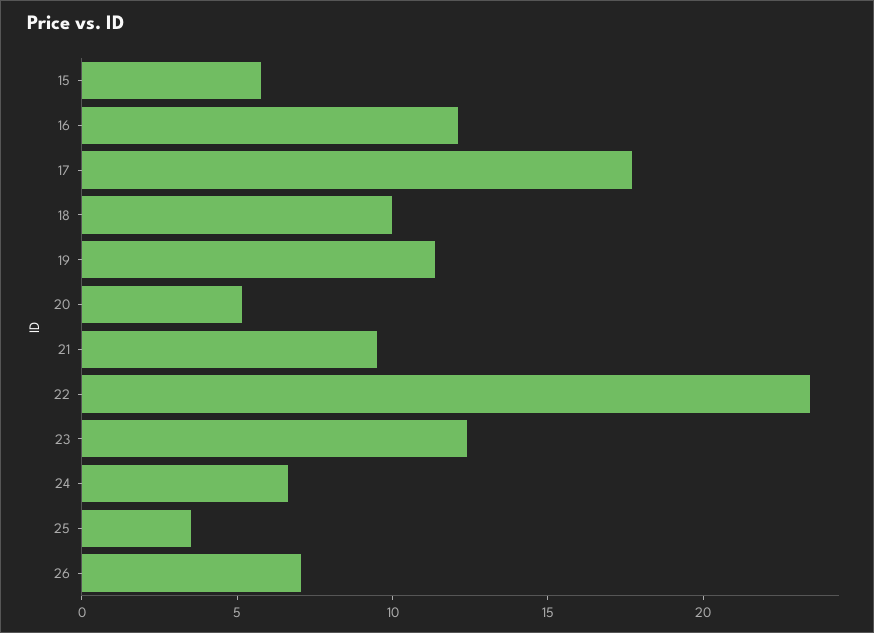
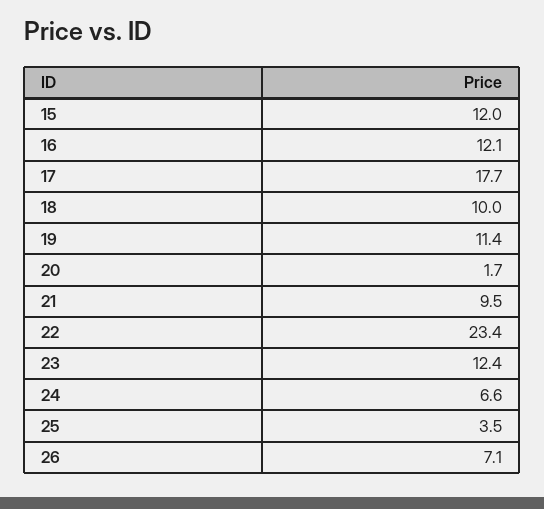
  {
-   "15": 6,
+   "15": 12,
    "16": 12.1,
    "17": 17.7,
    "18": 10,
    "19": 11.4,
-   "20": 5,
+   "20": 1.7,
    "21": 9.5,
    "22": 23.4,
    "23": 12.4,
    "24": 6.6,
    "25": 3.5,
    "26": 7.1
  }

